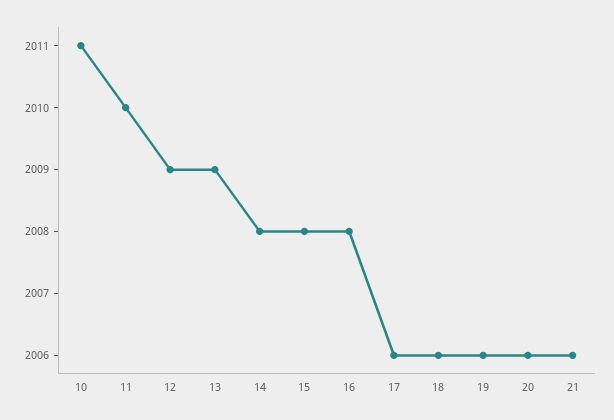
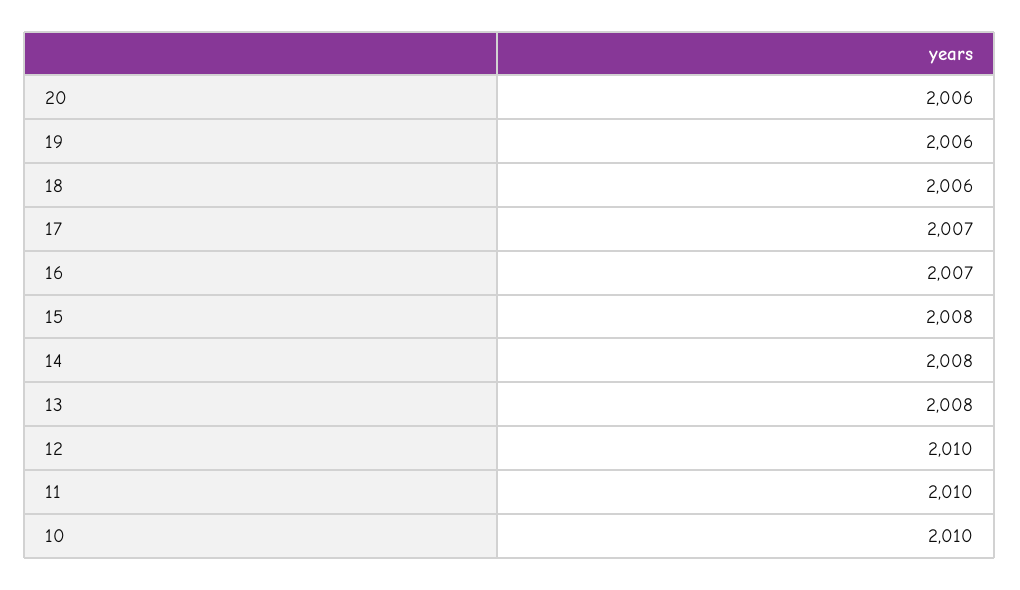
  {
-   "10": 2011,
+   "10": 2010,
    "11": 2010,
-   "12": 2009,
+   "12": 2010,
-   "13": 2009,
+   "13": 2008,
    "14": 2008,
    "15": 2008,
-   "16": 2008,
+   "16": 2007,
-   "17": 2006,
+   "17": 2007,
    "18": 2006,
    "19": 2006,
-   "20": 2006,
+   "20": 2006
-   "21": 2006
  }

